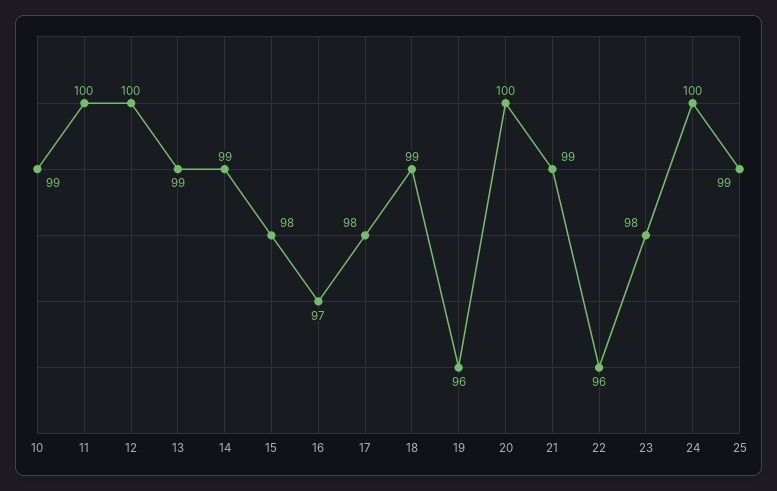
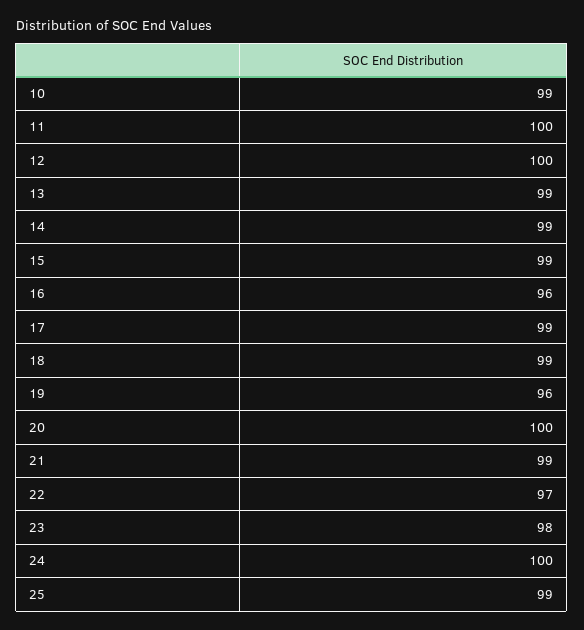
  {
    "10": 99,
    "11": 100,
    "12": 100,
    "13": 99,
    "14": 99,
-   "15": 98,
+   "15": 99,
-   "16": 97,
+   "16": 96,
-   "17": 98,
+   "17": 99,
    "18": 99,
    "19": 96,
    "20": 100,
    "21": 99,
-   "22": 96,
+   "22": 97,
    "23": 98,
    "24": 100,
    "25": 99
  }

